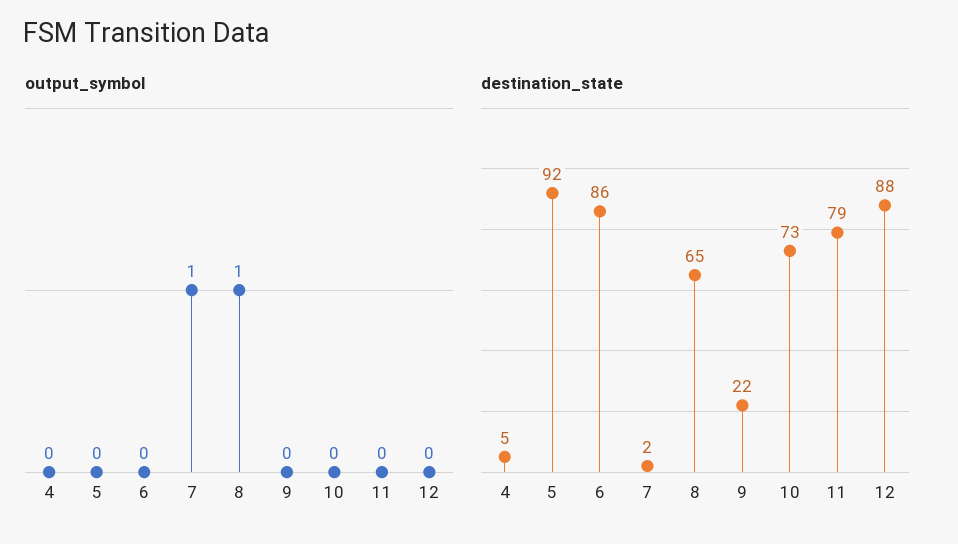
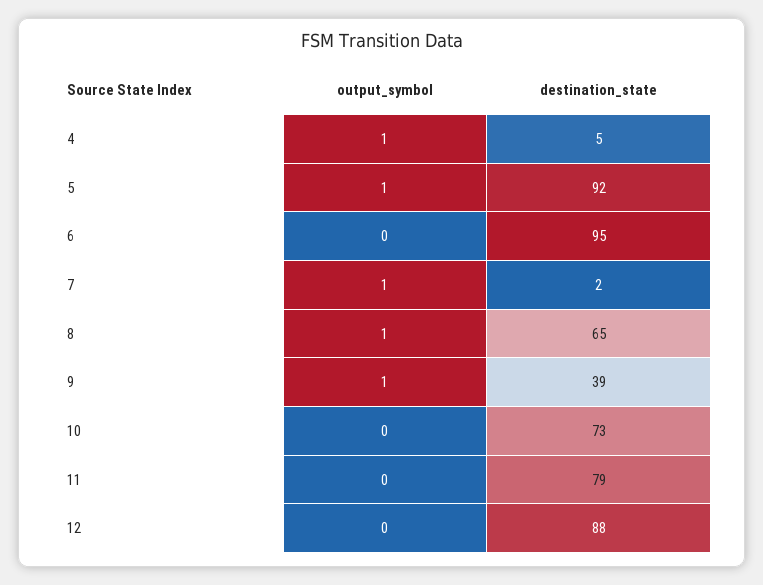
  {
    "output_symbol": {
-     "4": 0,
+     "4": 1,
-     "5": 0,
+     "5": 1,
      "6": 0,
      "7": 1,
      "8": 1,
-     "9": 0,
+     "9": 1,
      "10": 0,
      "11": 0,
      "12": 0
    },
    "destination_state": {
      "4": 5,
      "5": 92,
-     "6": 86,
+     "6": 95,
      "7": 2,
      "8": 65,
-     "9": 22,
+     "9": 39,
      "10": 73,
      "11": 79,
      "12": 88
    }
  }

